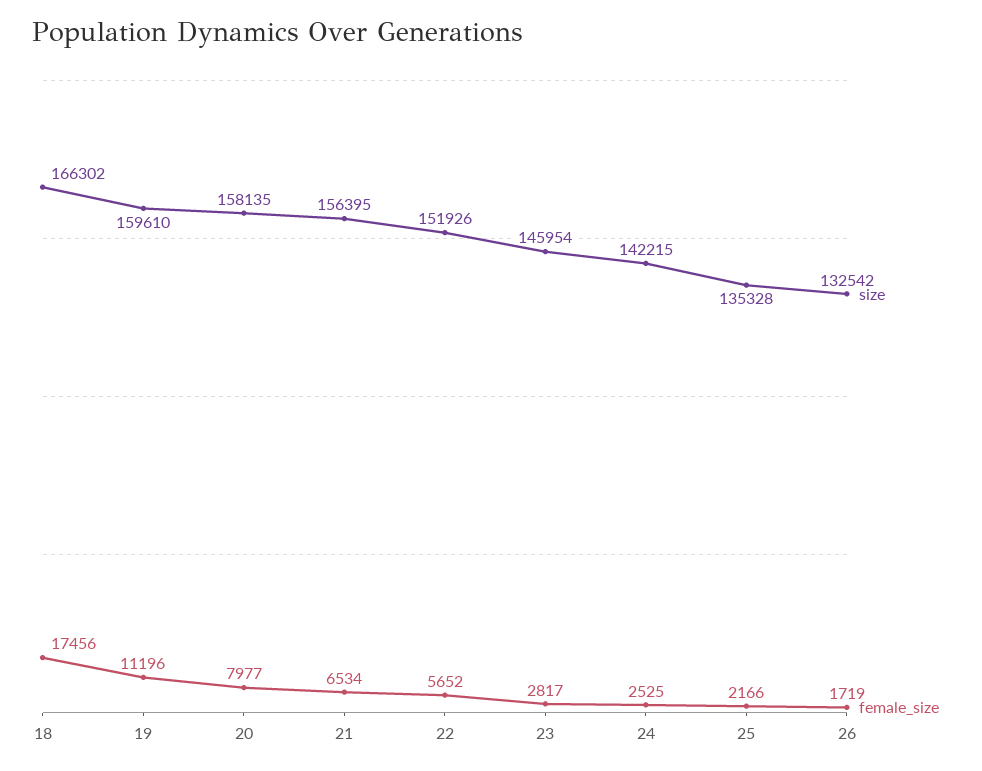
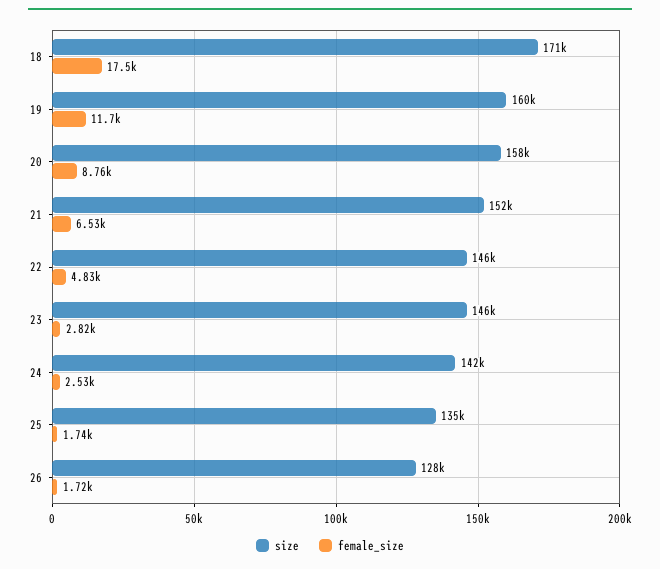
  {
    "size": {
-     "18": 166302,
+     "18": 171000,
      "19": 159610,
      "20": 158135,
-     "21": 156395,
+     "21": 152000,
-     "22": 151926,
+     "22": 146000,
      "23": 145954,
      "24": 142215,
      "25": 135328,
-     "26": 132542
+     "26": 128000
    },
    "female_size": {
      "18": 17456,
-     "19": 11196,
+     "19": 11700,
-     "20": 7977,
+     "20": 8760,
      "21": 6534,
-     "22": 5652,
+     "22": 4830,
      "23": 2817,
      "24": 2525,
-     "25": 2166,
+     "25": 1740,
      "26": 1719
    }
  }

